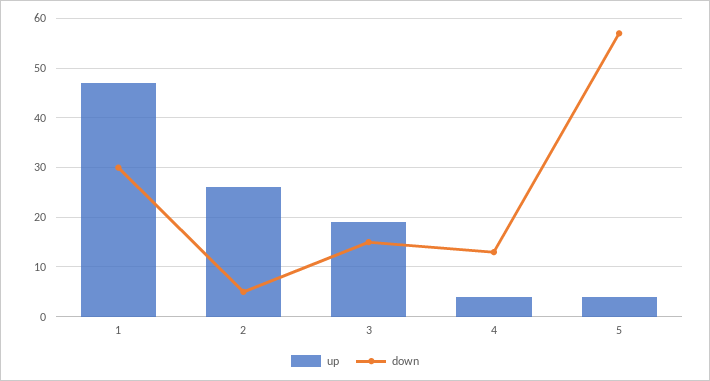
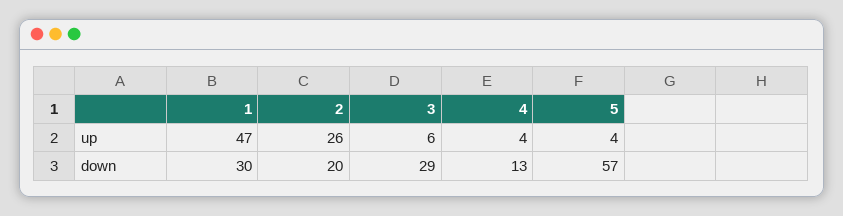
  {
    "up": {
      "1": 47,
      "2": 26,
-     "3": 20,
+     "3": 6,
      "4": 4,
      "5": 4
    },
    "down": {
      "1": 30,
-     "2": 5,
+     "2": 20,
-     "3": 15,
+     "3": 29,
      "4": 13,
      "5": 57
    }
  }

